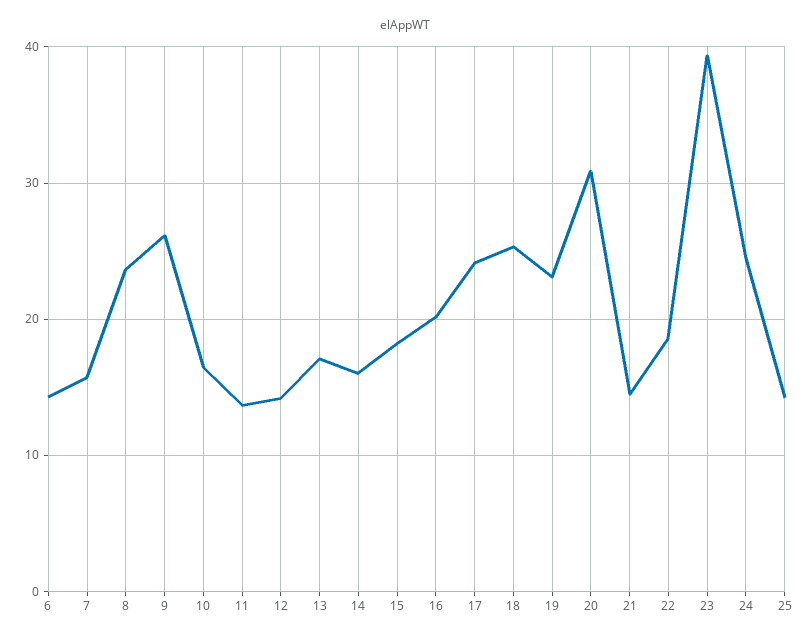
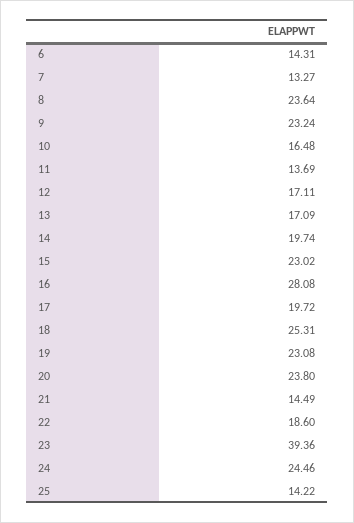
  {
    "6": 14.31,
-   "7": 16,
+   "7": 13.27,
    "8": 23.64,
-   "9": 26,
+   "9": 23.24,
    "10": 16.48,
    "11": 13.69,
-   "12": 14,
+   "12": 17.11,
    "13": 17.09,
-   "14": 16,
+   "14": 19.74,
-   "15": 18,
+   "15": 23.02,
-   "16": 20,
+   "16": 28.08,
-   "17": 24,
+   "17": 19.72,
    "18": 25.31,
    "19": 23.08,
-   "20": 31,
+   "20": 23.8,
    "21": 14.49,
    "22": 18.6,
    "23": 39.36,
    "24": 24.46,
    "25": 14.22
  }

